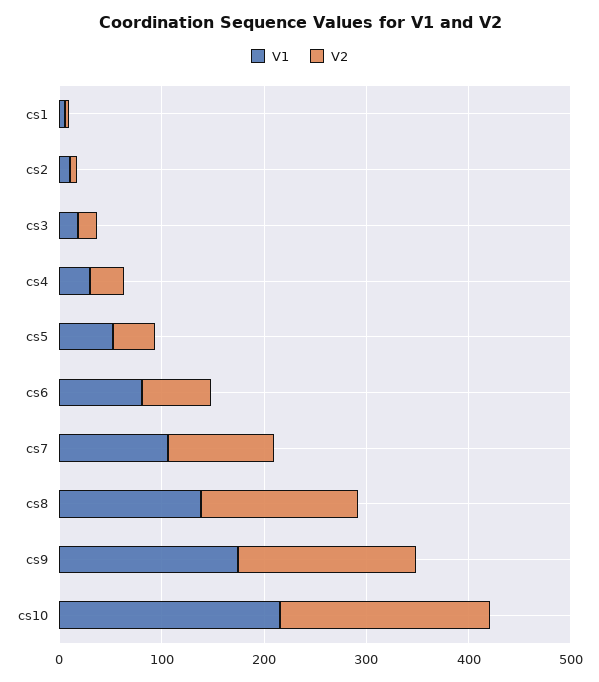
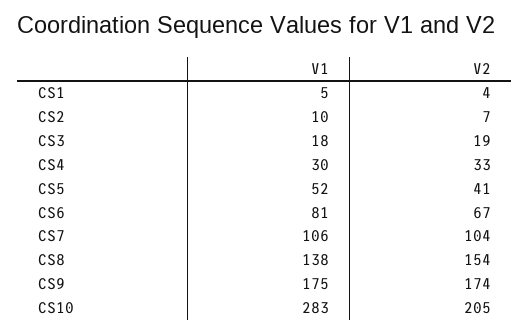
  {
    "V1": {
      "cs1": 5,
      "cs2": 10,
      "cs3": 18,
      "cs4": 30,
      "cs5": 52,
      "cs6": 81,
      "cs7": 106,
      "cs8": 138,
      "cs9": 175,
-     "cs10": 220
+     "cs10": 283
    },
    "V2": {
      "cs1": 4,
      "cs2": 7,
      "cs3": 19,
      "cs4": 33,
      "cs5": 41,
      "cs6": 67,
      "cs7": 104,
      "cs8": 154,
      "cs9": 174,
      "cs10": 205
    }
  }

